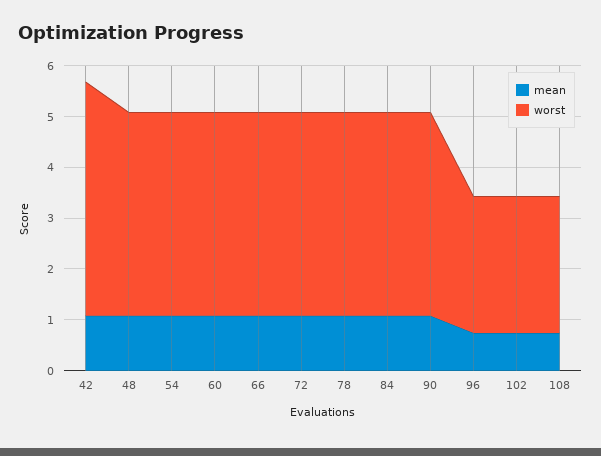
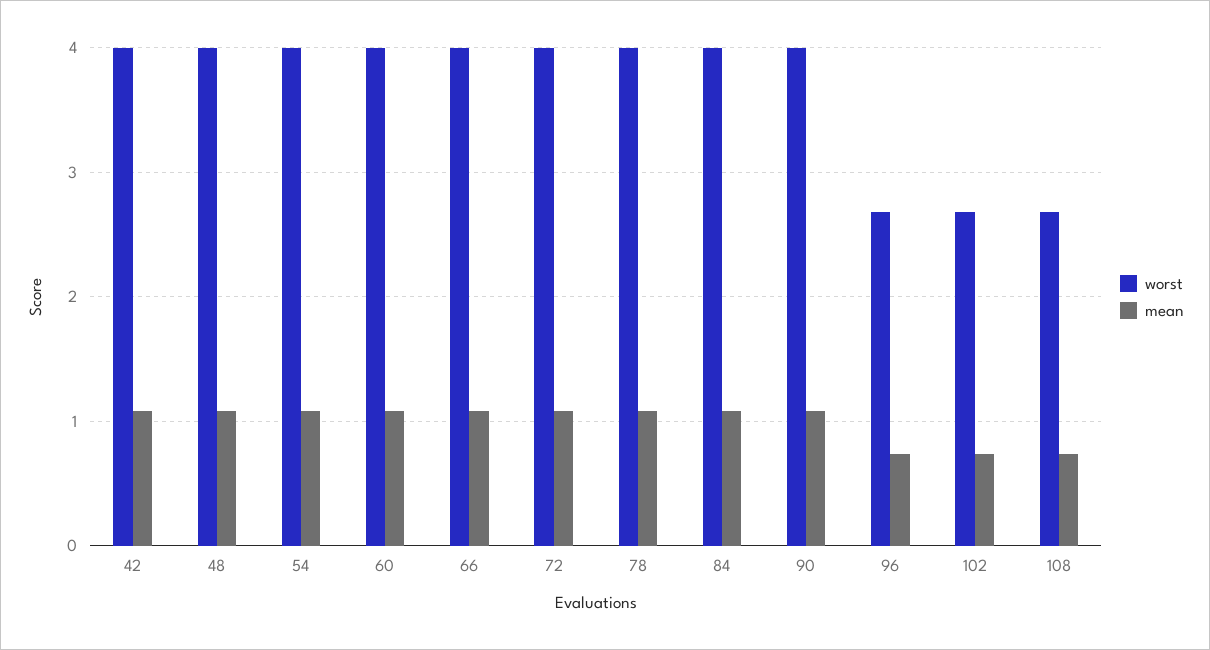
  {
    "mean": {
      "42": 1.1,
      "48": 1.1,
      "54": 1.1,
      "60": 1.1,
      "66": 1.1,
      "72": 1.1,
      "78": 1.1,
      "84": 1.1,
      "90": 1.1,
      "96": 0.7,
      "102": 0.7,
      "108": 0.7
    },
    "worst": {
-     "42": 4.6,
+     "42": 4,
      "48": 4,
      "54": 4,
      "60": 4,
      "66": 4,
      "72": 4,
      "78": 4,
      "84": 4,
      "90": 4,
      "96": 2.7,
      "102": 2.7,
      "108": 2.7
    }
  }

